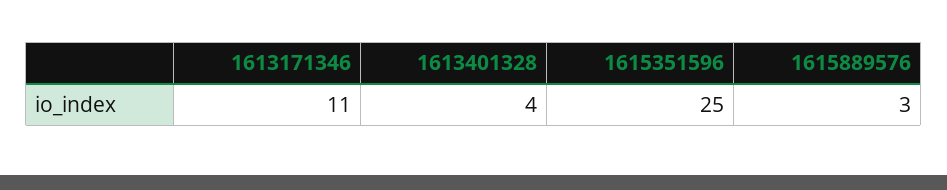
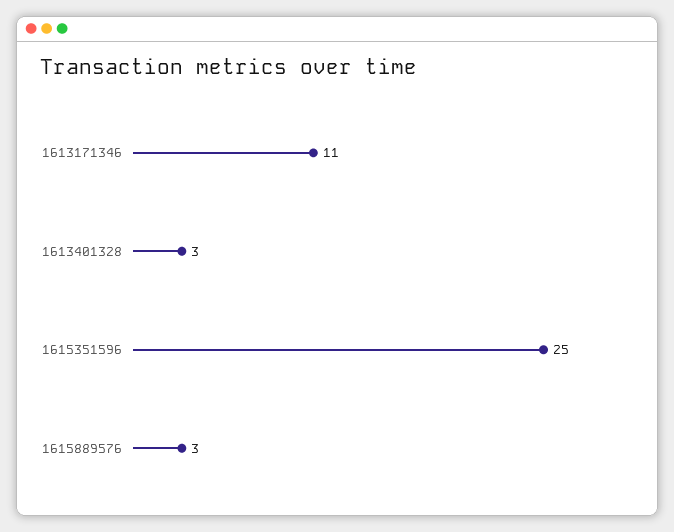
  {
    "1613171346": 11,
-   "1613401328": 4,
+   "1613401328": 3,
    "1615351596": 25,
    "1615889576": 3
  }

